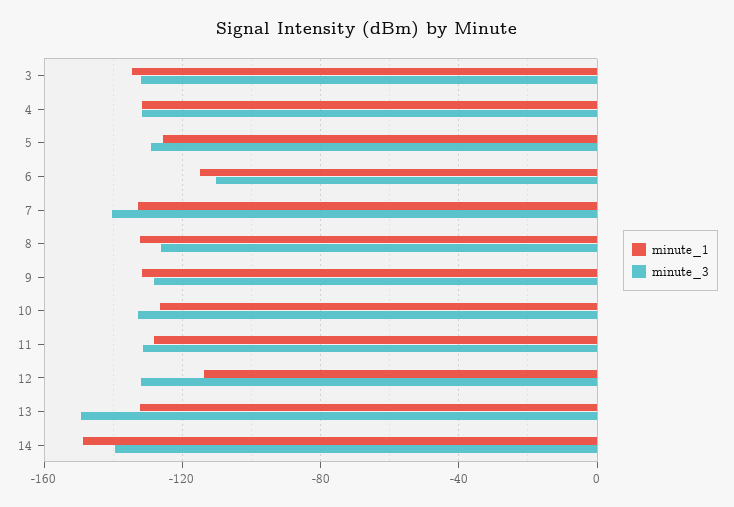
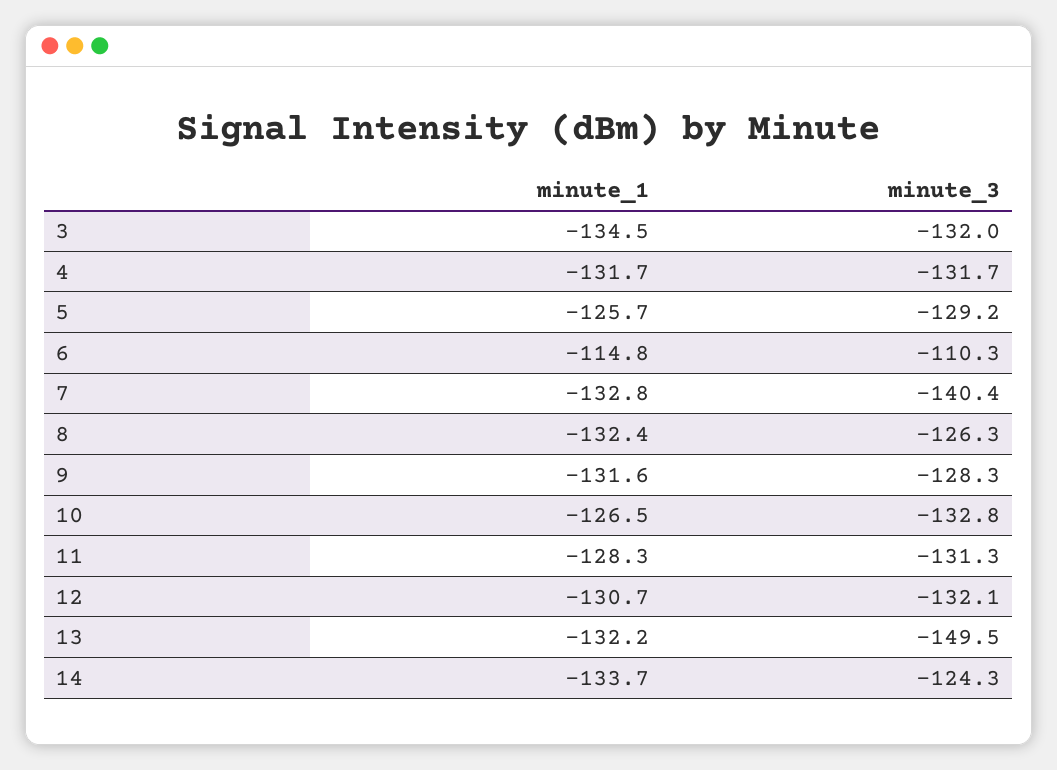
  {
    "minute_1": {
      "3": -134.5,
      "4": -131.7,
      "5": -125.7,
      "6": -114.8,
      "7": -132.8,
      "8": -132.4,
      "9": -131.6,
      "10": -126.5,
      "11": -128.3,
-     "12": -115,
+     "12": -130.7,
      "13": -132.2,
-     "14": -150
+     "14": -133.7
    },
    "minute_3": {
      "3": -132,
      "4": -131.7,
      "5": -129.2,
      "6": -110.3,
      "7": -140.4,
      "8": -126.3,
      "9": -128.3,
      "10": -132.8,
      "11": -131.3,
      "12": -132.1,
      "13": -149.5,
-     "14": -140
+     "14": -124.3
    }
  }

